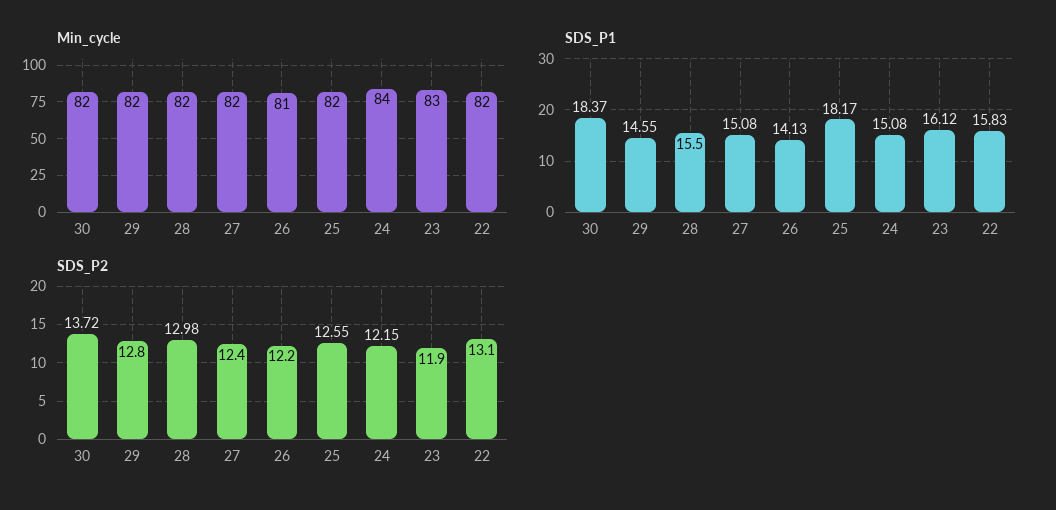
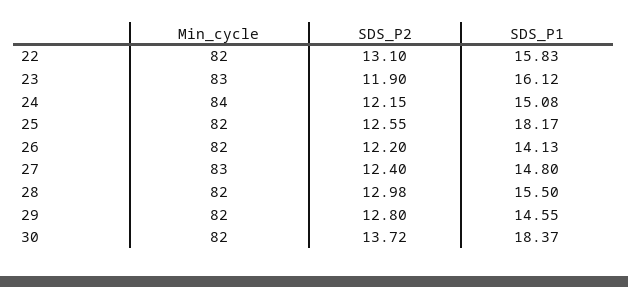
  {
    "Min_cycle": {
      "30": 82,
      "29": 82,
      "28": 82,
-     "27": 82,
+     "27": 83,
-     "26": 81,
+     "26": 82,
      "25": 82,
      "24": 84,
      "23": 83,
      "22": 82
    },
    "SDS_P1": {
      "30": 18.37,
      "29": 14.55,
      "28": 15.5,
-     "27": 15.08,
+     "27": 14.8,
      "26": 14.13,
      "25": 18.17,
      "24": 15.08,
      "23": 16.12,
      "22": 15.83
    },
    "SDS_P2": {
      "30": 13.72,
      "29": 12.8,
      "28": 12.98,
      "27": 12.4,
      "26": 12.2,
      "25": 12.55,
      "24": 12.15,
      "23": 11.9,
      "22": 13.1
    }
  }

